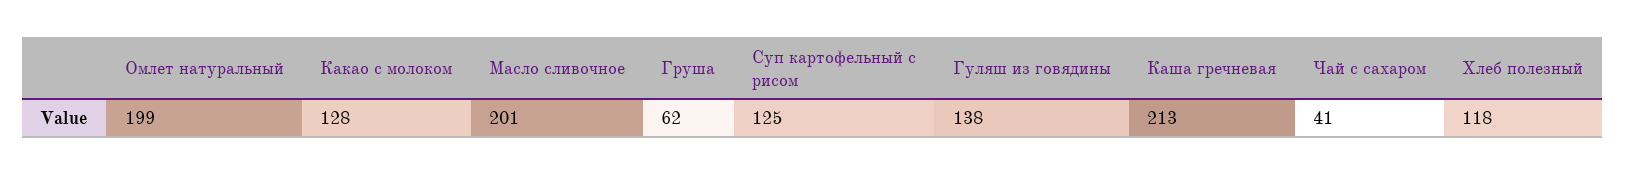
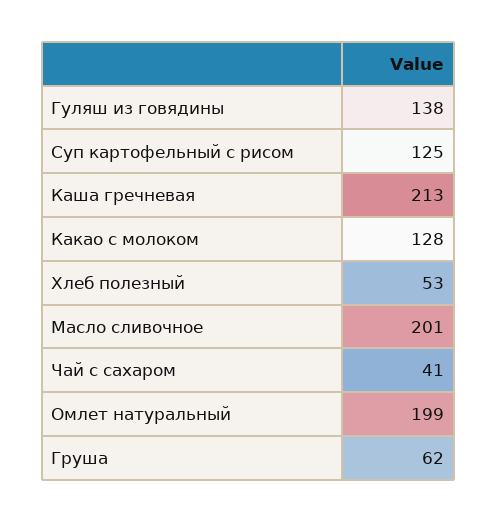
  {
    "Омлет натуральный": 199,
    "Какао с молоком": 128,
    "Масло сливочное": 201,
    "Груша": 62,
    "Суп картофельный с рисом": 125,
    "Гуляш из говядины": 138,
    "Каша гречневая": 213,
    "Чай с сахаром": 41,
-   "Хлеб полезный": 118
+   "Хлеб полезный": 53
  }

